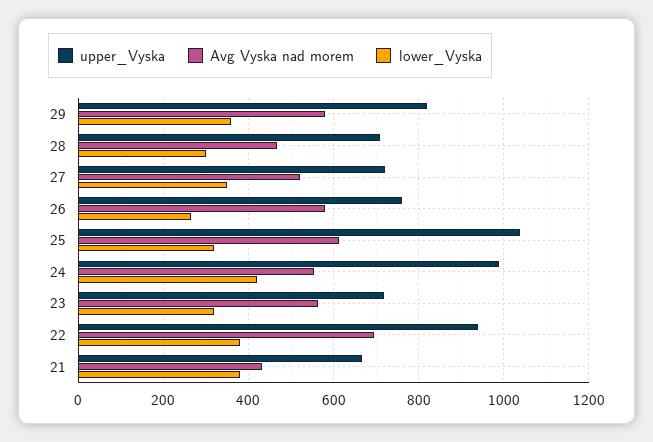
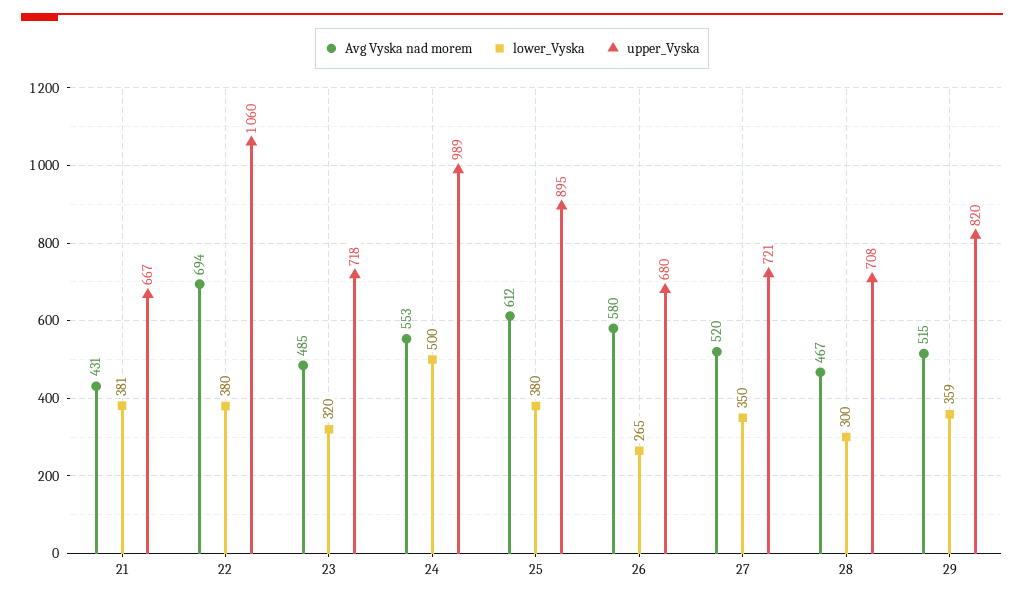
  {
    "upper_Vyska": {
      "29": 820,
      "28": 708,
      "27": 721,
-     "26": 760,
+     "26": 680,
-     "25": 1040,
+     "25": 895,
      "24": 989,
      "23": 718,
-     "22": 940,
+     "22": 1060,
      "21": 667
    },
    "Avg Vyska nad morem": {
-     "29": 580,
+     "29": 515,
      "28": 467,
      "27": 520,
      "26": 580,
      "25": 612,
      "24": 553,
-     "23": 560,
+     "23": 485,
      "22": 694,
      "21": 431
    },
    "lower_Vyska": {
      "29": 359,
      "28": 300,
      "27": 350,
      "26": 265,
-     "25": 320,
+     "25": 380,
-     "24": 420,
+     "24": 500,
      "23": 320,
      "22": 380,
      "21": 381
    }
  }

